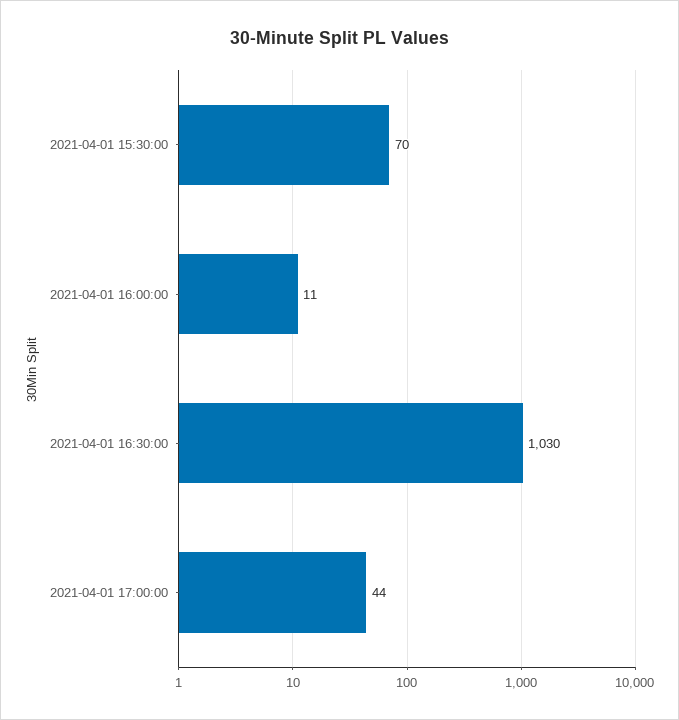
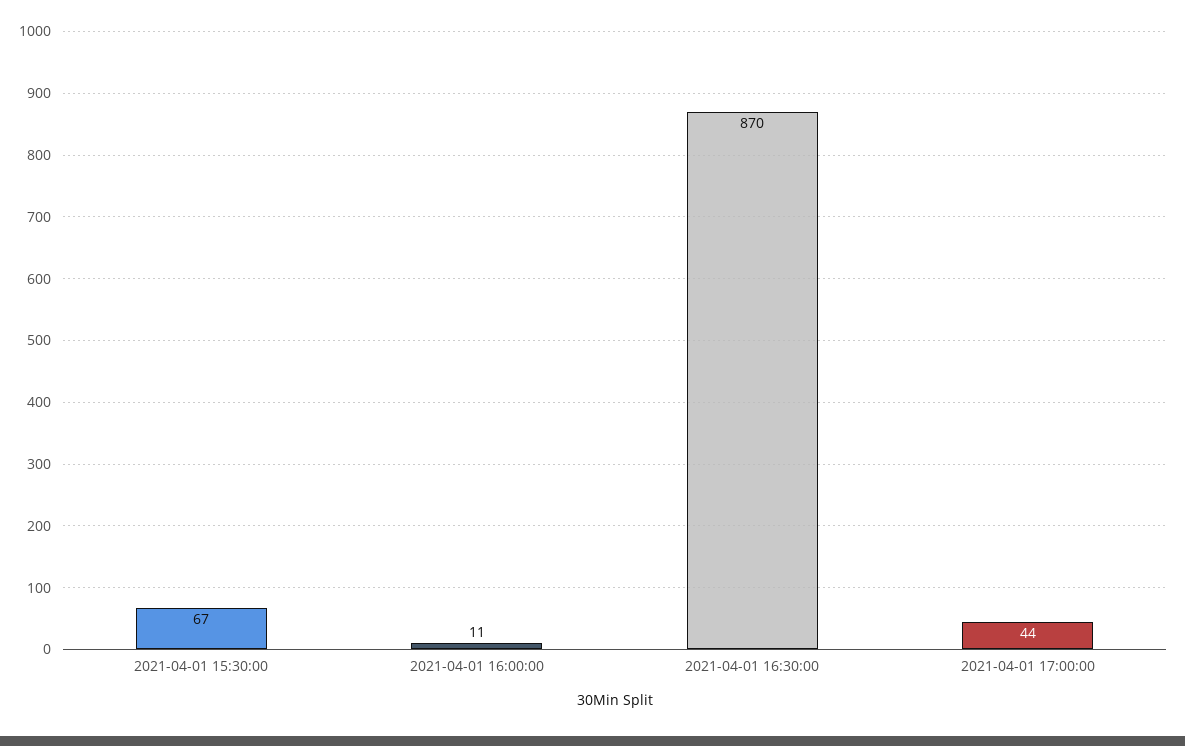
  {
-   "2021-04-01 15:30:00": 70,
+   "2021-04-01 15:30:00": 67,
    "2021-04-01 16:00:00": 11,
-   "2021-04-01 16:30:00": 1030,
+   "2021-04-01 16:30:00": 870,
    "2021-04-01 17:00:00": 44
  }

